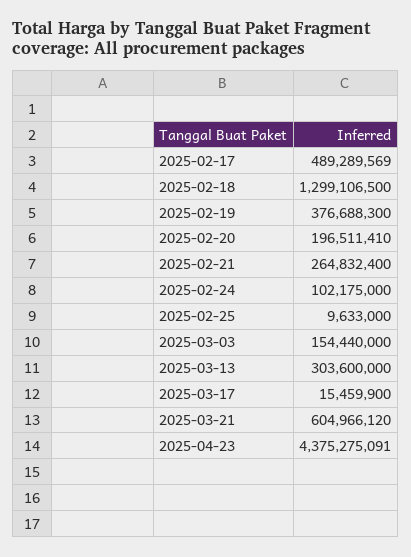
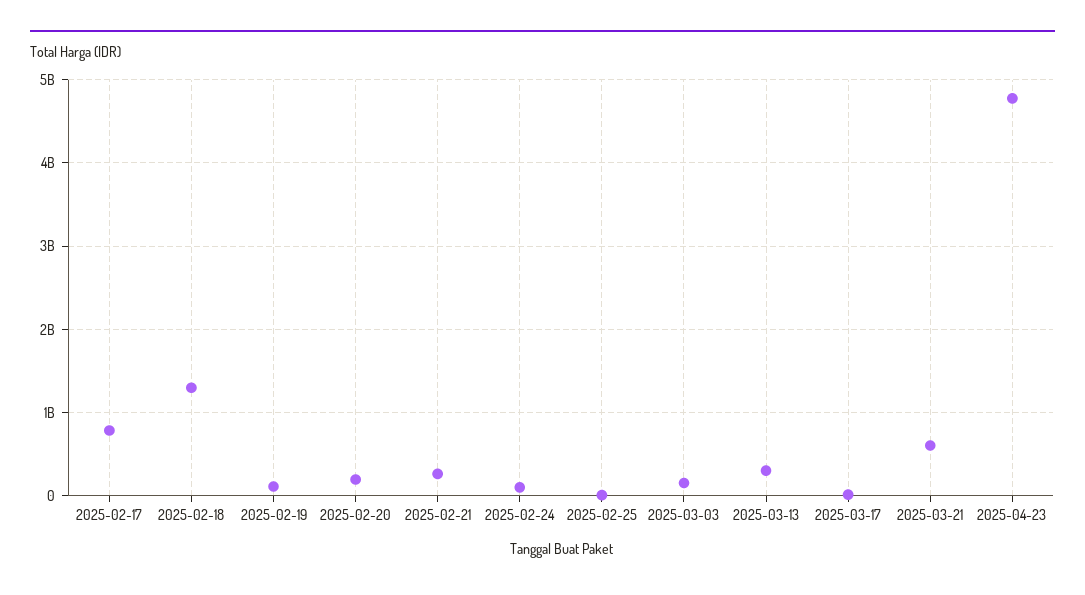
  {
-   "2025-02-17": 489289569,
+   "2025-02-17": 800000000,
    "2025-02-18": 1299106500,
-   "2025-02-19": 376688300,
+   "2025-02-19": 100000000,
    "2025-02-20": 196511410,
    "2025-02-21": 264832400,
    "2025-02-24": 102175000,
    "2025-02-25": 9633000,
    "2025-03-03": 154440000,
    "2025-03-13": 303600000,
    "2025-03-17": 15459900,
    "2025-03-21": 604966120,
-   "2025-04-23": 4375275091
+   "2025-04-23": 4800000000
  }

